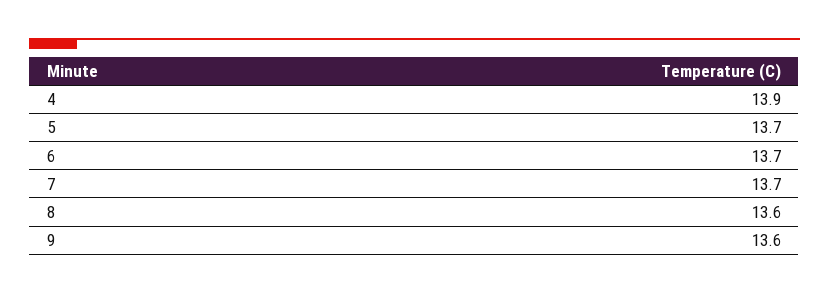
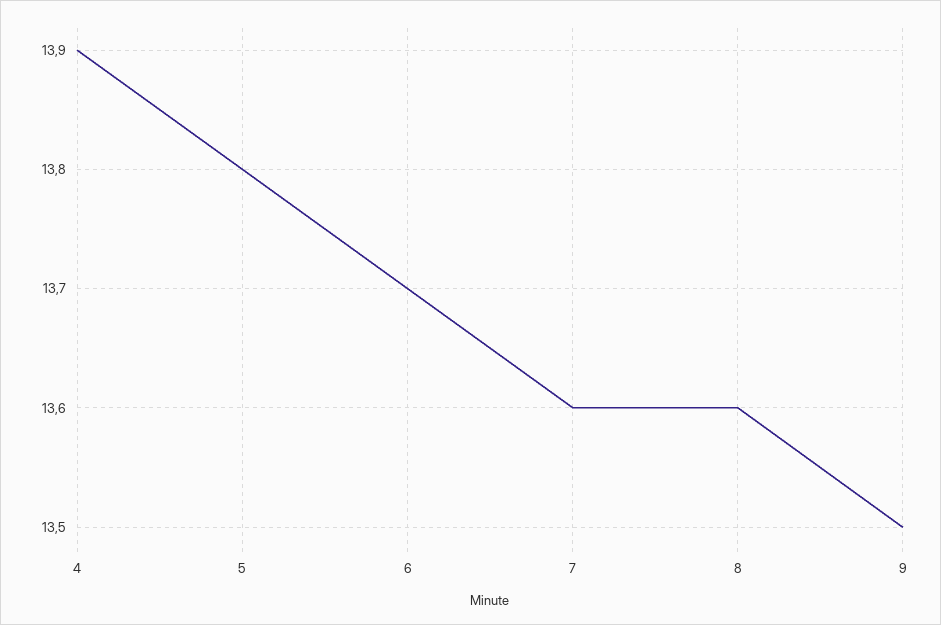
  {
    "4": 13.9,
-   "5": 13.7,
+   "5": 13.8,
    "6": 13.7,
-   "7": 13.7,
+   "7": 13.6,
    "8": 13.6,
-   "9": 13.6
+   "9": 13.5
  }

